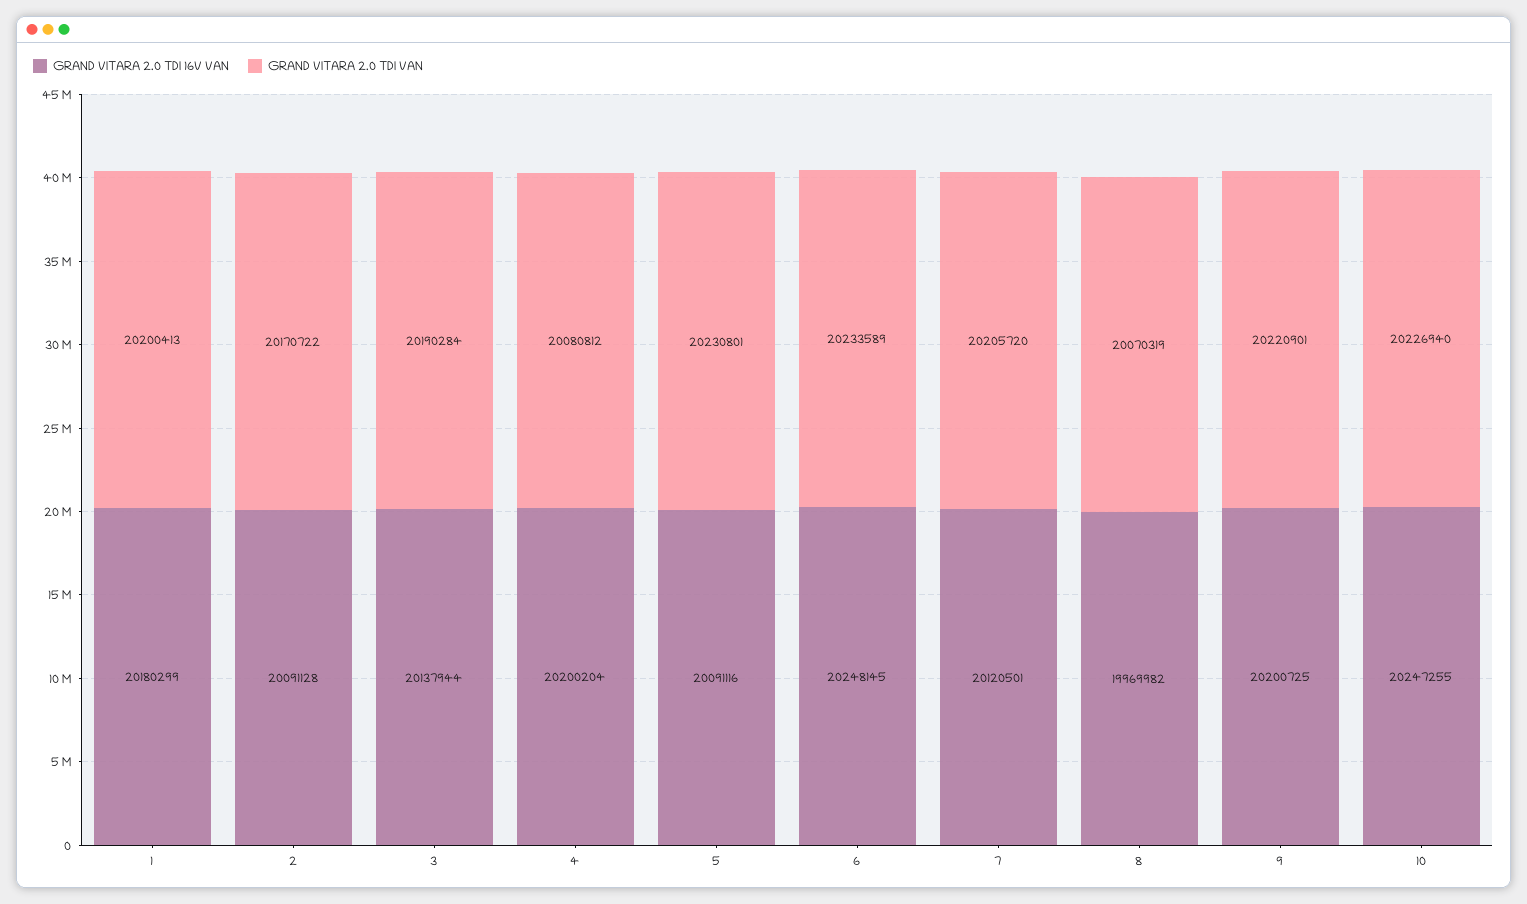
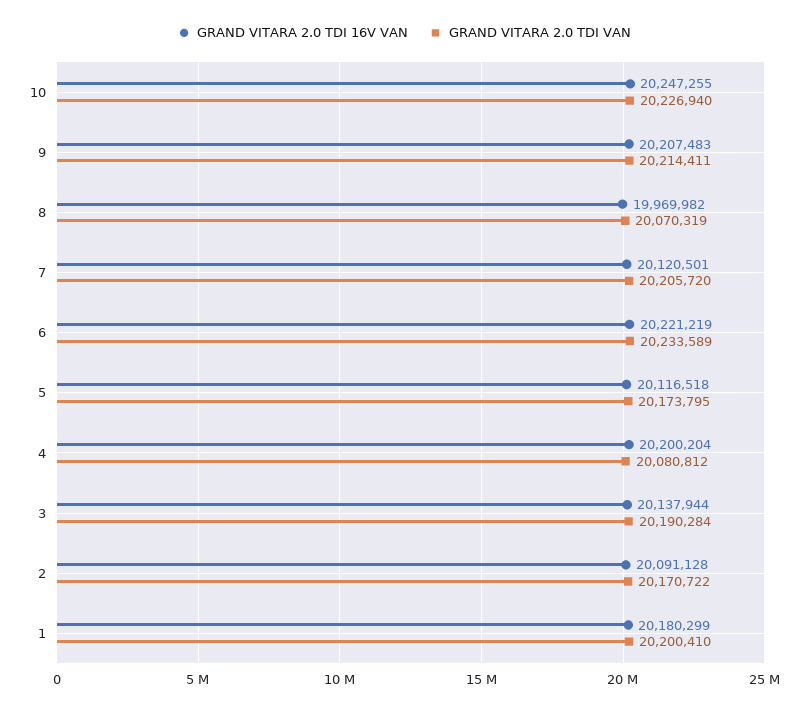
  {
    "GRAND VITARA 2.0 TDI 16V VAN": {
      "1": 20180299,
      "2": 20091128,
      "3": 20137944,
      "4": 20200204,
-     "5": 20091116,
+     "5": 20116518,
-     "6": 20248145,
+     "6": 20221219,
      "7": 20120501,
      "8": 19969982,
-     "9": 20200725,
+     "9": 20207483,
      "10": 20247255
    },
    "GRAND VITARA 2.0 TDI VAN": {
-     "1": 20200413,
+     "1": 20200410,
      "2": 20170722,
      "3": 20190284,
      "4": 20080812,
-     "5": 20230801,
+     "5": 20173795,
      "6": 20233589,
      "7": 20205720,
      "8": 20070319,
-     "9": 20220901,
+     "9": 20214411,
      "10": 20226940
    }
  }

